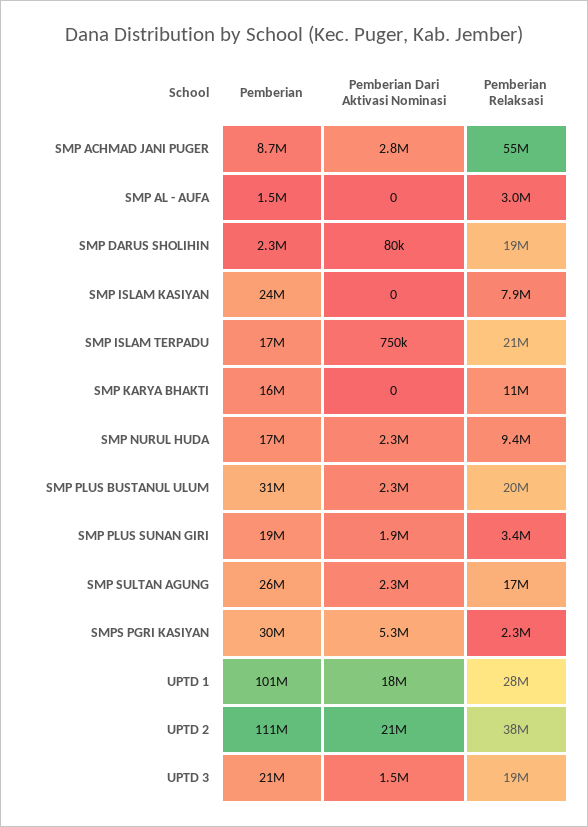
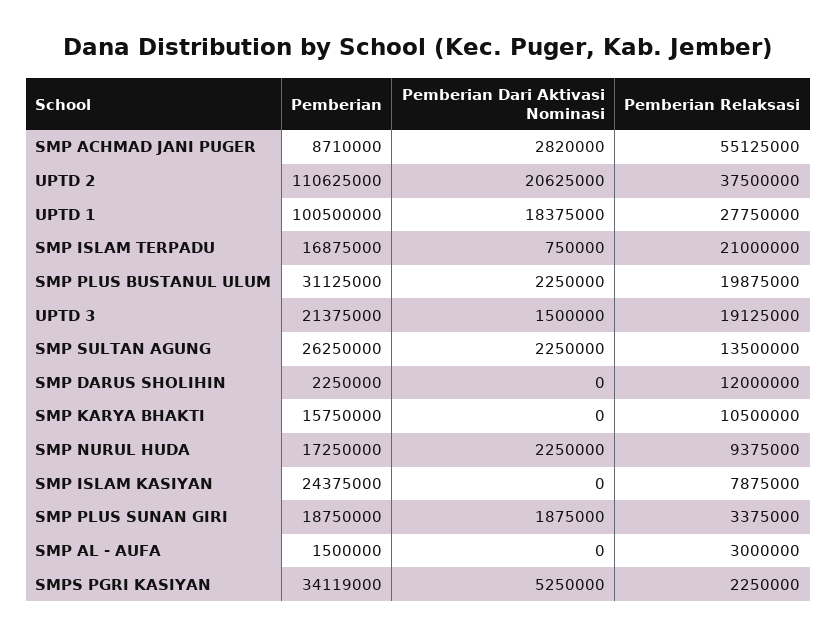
  {
    "Pemberian": {
      "SMP ACHMAD JANI PUGER": 8710000,
      "SMP AL - AUFA": 1500000,
      "SMP DARUS SHOLIHIN": 2250000,
      "SMP ISLAM KASIYAN": 24375000,
      "SMP ISLAM TERPADU": 16875000,
      "SMP KARYA BHAKTI": 15750000,
      "SMP NURUL HUDA": 17250000,
      "SMP PLUS BUSTANUL ULUM": 31125000,
      "SMP PLUS SUNAN GIRI": 18750000,
      "SMP SULTAN AGUNG": 26250000,
-     "SMPS PGRI KASIYAN": 30000000,
+     "SMPS PGRI KASIYAN": 34119000,
      "UPTD 1": 100500000,
      "UPTD 2": 110625000,
      "UPTD 3": 21375000
    },
    "Pemberian Dari Aktivasi Nominasi": {
      "SMP ACHMAD JANI PUGER": 2820000,
      "SMP AL - AUFA": 0,
-     "SMP DARUS SHOLIHIN": 80000,
+     "SMP DARUS SHOLIHIN": 0,
      "SMP ISLAM KASIYAN": 0,
      "SMP ISLAM TERPADU": 750000,
      "SMP KARYA BHAKTI": 0,
      "SMP NURUL HUDA": 2250000,
      "SMP PLUS BUSTANUL ULUM": 2250000,
      "SMP PLUS SUNAN GIRI": 1875000,
      "SMP SULTAN AGUNG": 2250000,
      "SMPS PGRI KASIYAN": 5250000,
      "UPTD 1": 18375000,
      "UPTD 2": 20625000,
      "UPTD 3": 1500000
    },
    "Pemberian Relaksasi": {
      "SMP ACHMAD JANI PUGER": 55125000,
      "SMP AL - AUFA": 3000000,
-     "SMP DARUS SHOLIHIN": 19000000,
+     "SMP DARUS SHOLIHIN": 12000000,
      "SMP ISLAM KASIYAN": 7875000,
      "SMP ISLAM TERPADU": 21000000,
      "SMP KARYA BHAKTI": 10500000,
      "SMP NURUL HUDA": 9375000,
      "SMP PLUS BUSTANUL ULUM": 19875000,
      "SMP PLUS SUNAN GIRI": 3375000,
-     "SMP SULTAN AGUNG": 17000000,
+     "SMP SULTAN AGUNG": 13500000,
      "SMPS PGRI KASIYAN": 2250000,
      "UPTD 1": 27750000,
      "UPTD 2": 37500000,
      "UPTD 3": 19125000
    }
  }

